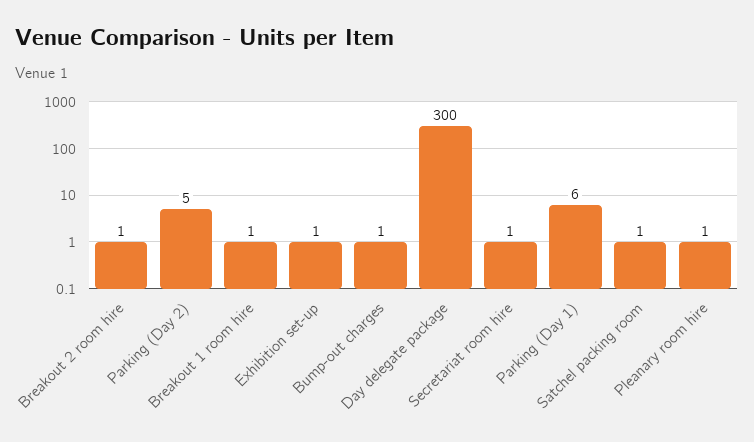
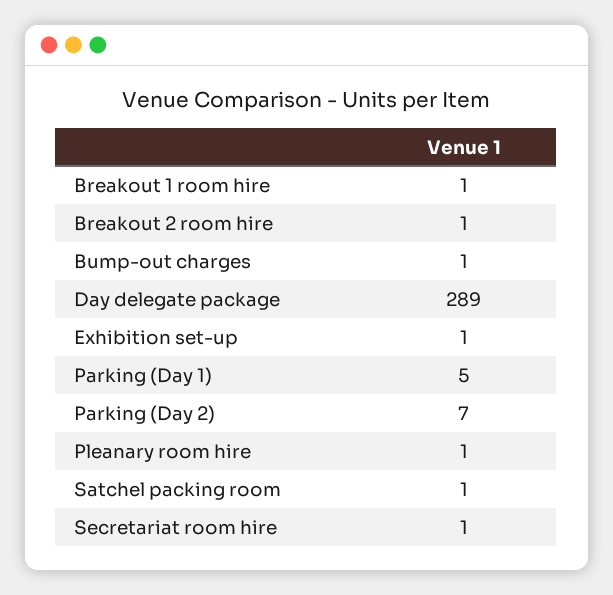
  {
    "Breakout 2 room hire": 1,
-   "Parking (Day 2)": 5,
+   "Parking (Day 2)": 7,
    "Breakout 1 room hire": 1,
    "Exhibition set-up": 1,
    "Bump-out charges": 1,
-   "Day delegate package": 300,
+   "Day delegate package": 289,
    "Secretariat room hire": 1,
-   "Parking (Day 1)": 6,
+   "Parking (Day 1)": 5,
    "Satchel packing room": 1,
    "Pleanary room hire": 1
  }

